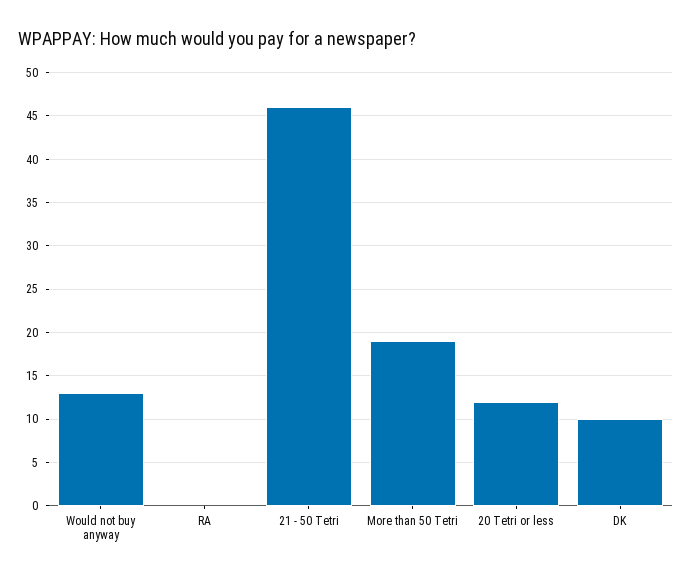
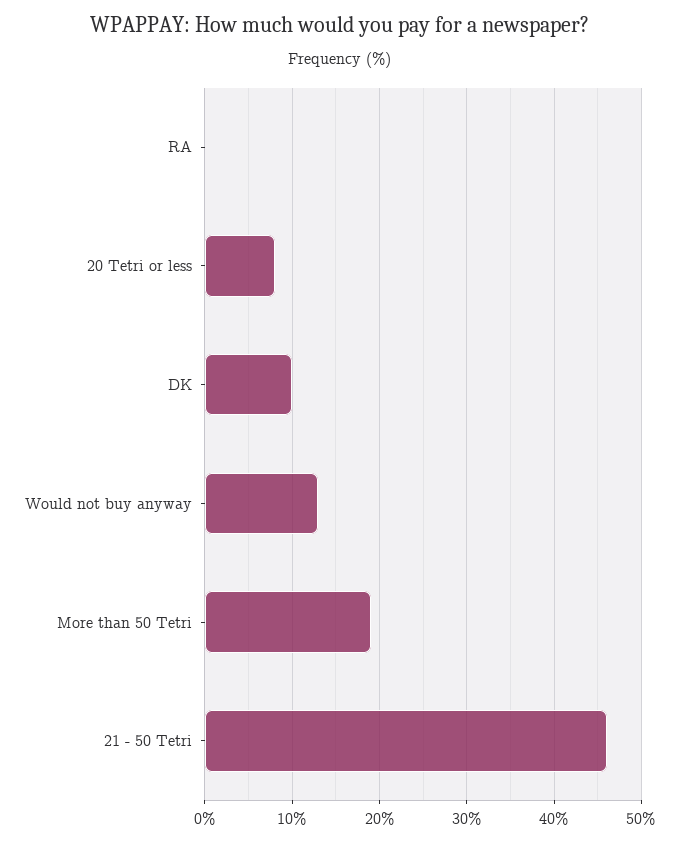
  {
    "Would not buy anyway": 13,
    "RA": 0,
    "21 - 50 Tetri": 46,
    "More than 50 Tetri": 19,
-   "20 Tetri or less": 12,
+   "20 Tetri or less": 8,
    "DK": 10
  }

